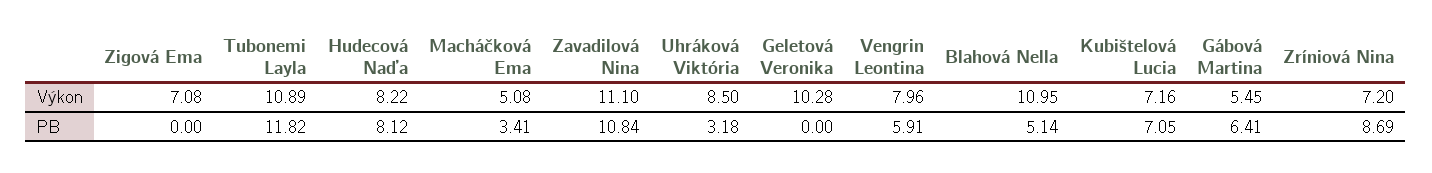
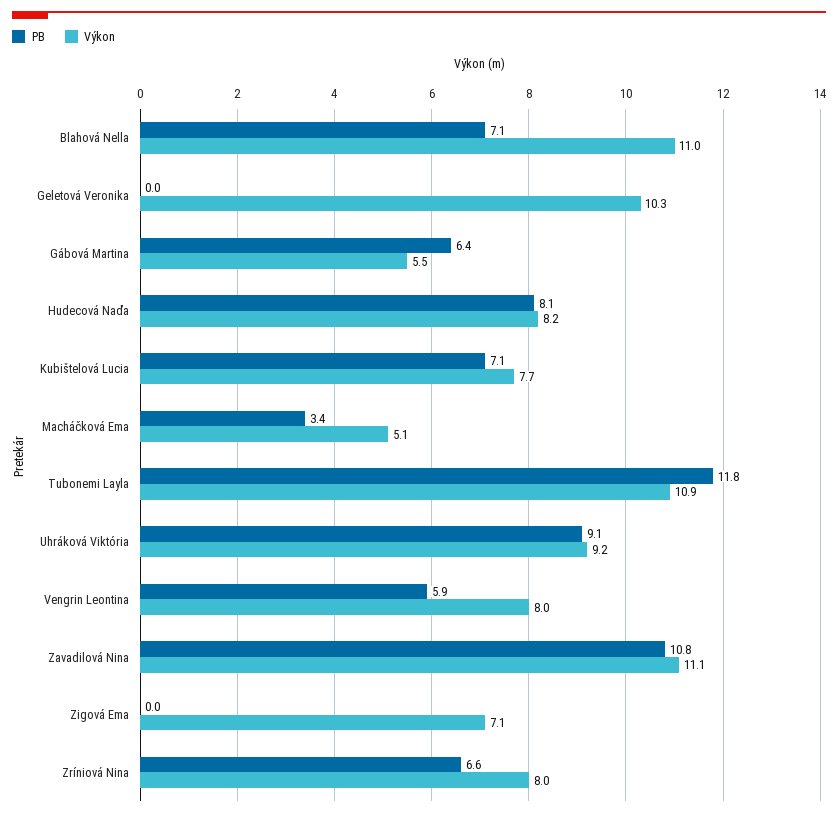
  {
    "Výkon": {
      "Zigová Ema": 7.08,
      "Tubonemi Layla": 10.89,
      "Hudecová Naďa": 8.22,
      "Macháčková Ema": 5.08,
      "Zavadilová Nina": 11.1,
-     "Uhráková Viktória": 8.5,
+     "Uhráková Viktória": 9.2,
      "Geletová Veronika": 10.28,
      "Vengrin Leontina": 7.96,
      "Blahová Nella": 10.95,
-     "Kubištelová Lucia": 7.16,
+     "Kubištelová Lucia": 7.7,
      "Gábová Martina": 5.45,
-     "Zríniová Nina": 7.2
+     "Zríniová Nina": 8
    },
    "PB": {
      "Zigová Ema": 0,
      "Tubonemi Layla": 11.82,
      "Hudecová Naďa": 8.12,
      "Macháčková Ema": 3.41,
      "Zavadilová Nina": 10.84,
-     "Uhráková Viktória": 3.18,
+     "Uhráková Viktória": 9.1,
      "Geletová Veronika": 0,
      "Vengrin Leontina": 5.91,
-     "Blahová Nella": 5.14,
+     "Blahová Nella": 7.1,
      "Kubištelová Lucia": 7.05,
      "Gábová Martina": 6.41,
-     "Zríniová Nina": 8.69
+     "Zríniová Nina": 6.6
    }
  }

